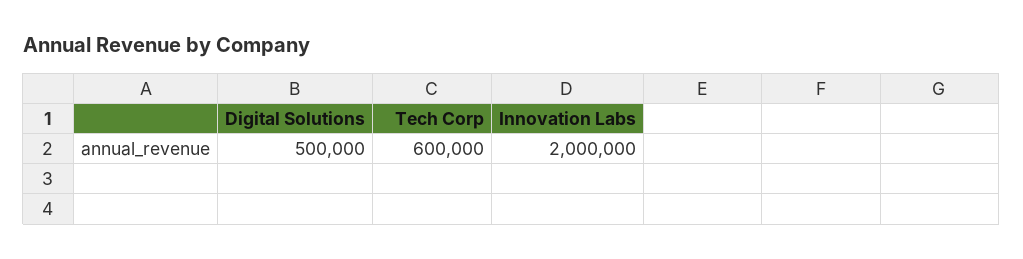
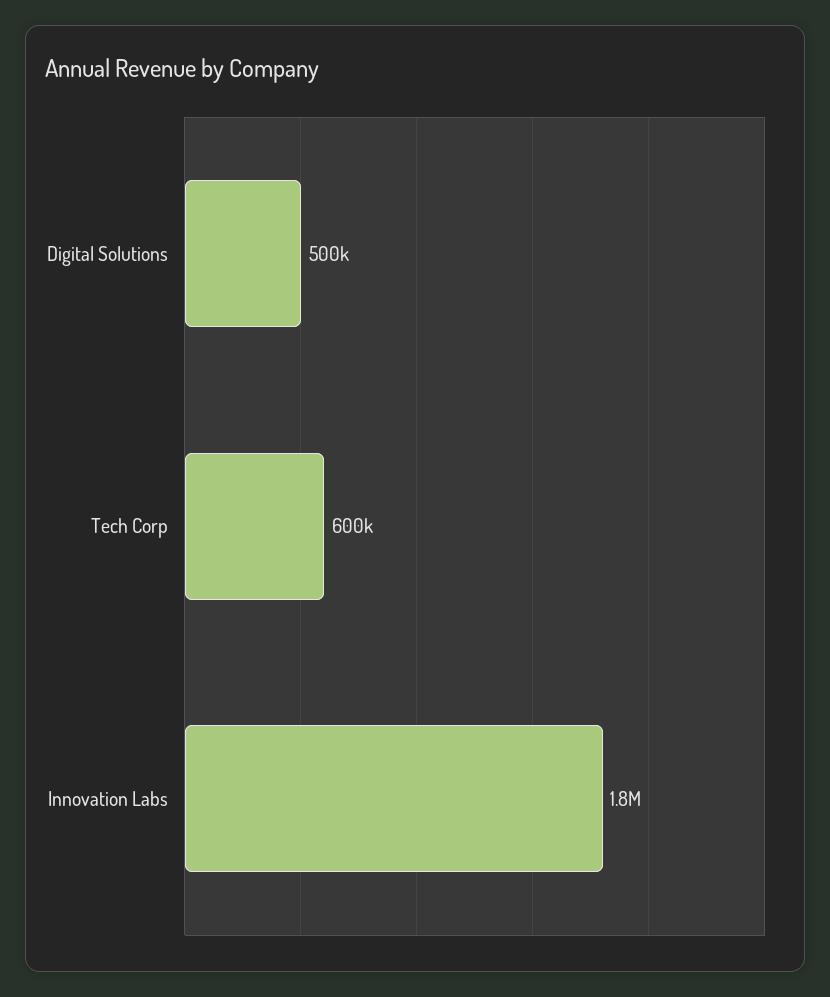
  {
    "Digital Solutions": 500000,
    "Tech Corp": 600000,
-   "Innovation Labs": 2000000
+   "Innovation Labs": 1800000
  }

